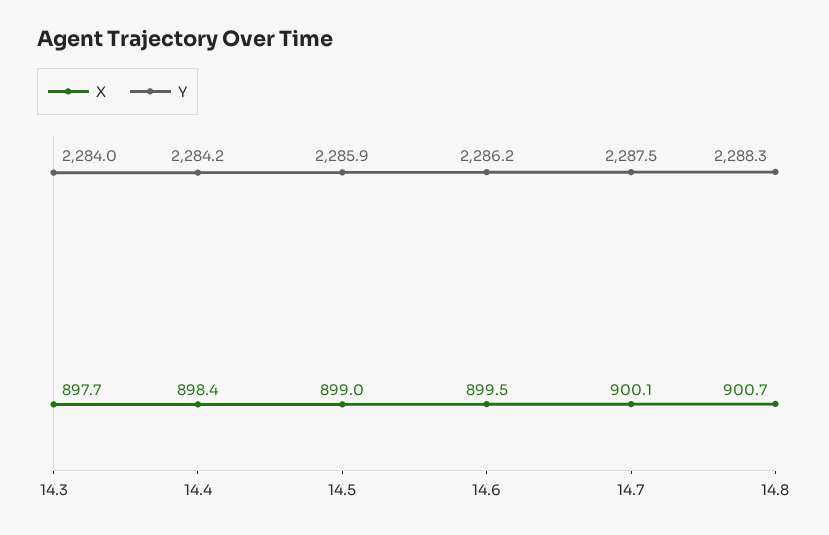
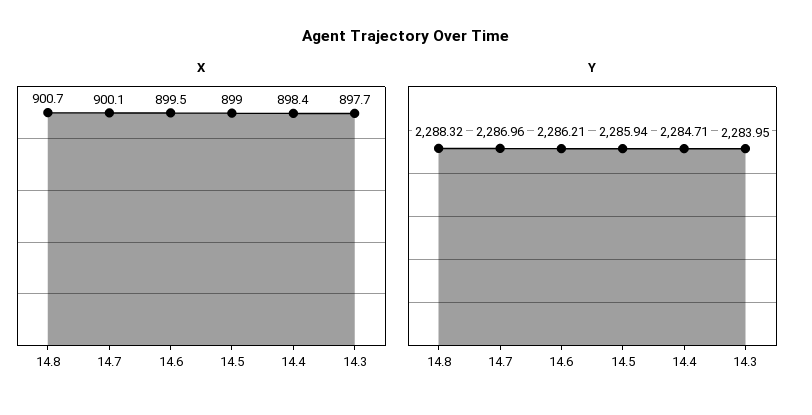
  {
    "X": {
      "14.3": 897.7,
      "14.4": 898.4,
      "14.5": 899,
      "14.6": 899.5,
      "14.7": 900.1,
      "14.8": 900.7
    },
    "Y": {
      "14.3": 2283.95,
-     "14.4": 2284.2,
+     "14.4": 2284.71,
      "14.5": 2285.94,
      "14.6": 2286.21,
-     "14.7": 2287.5,
+     "14.7": 2286.96,
      "14.8": 2288.32
    }
  }

